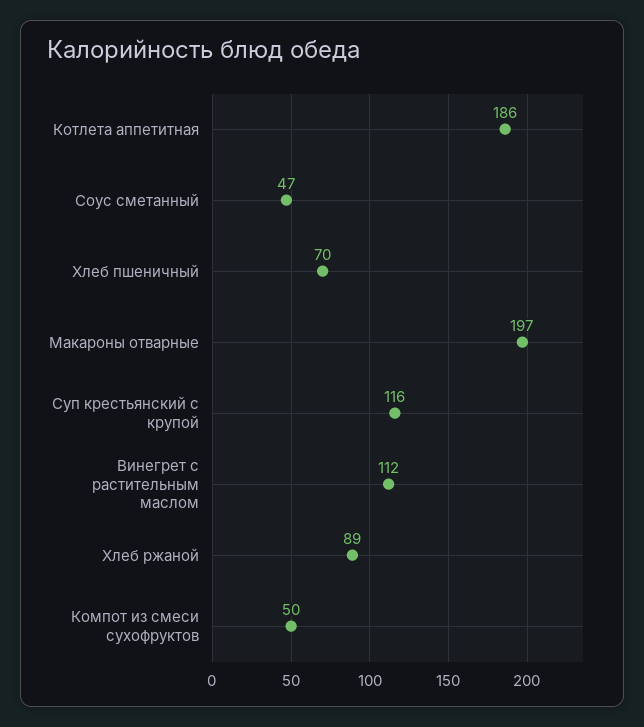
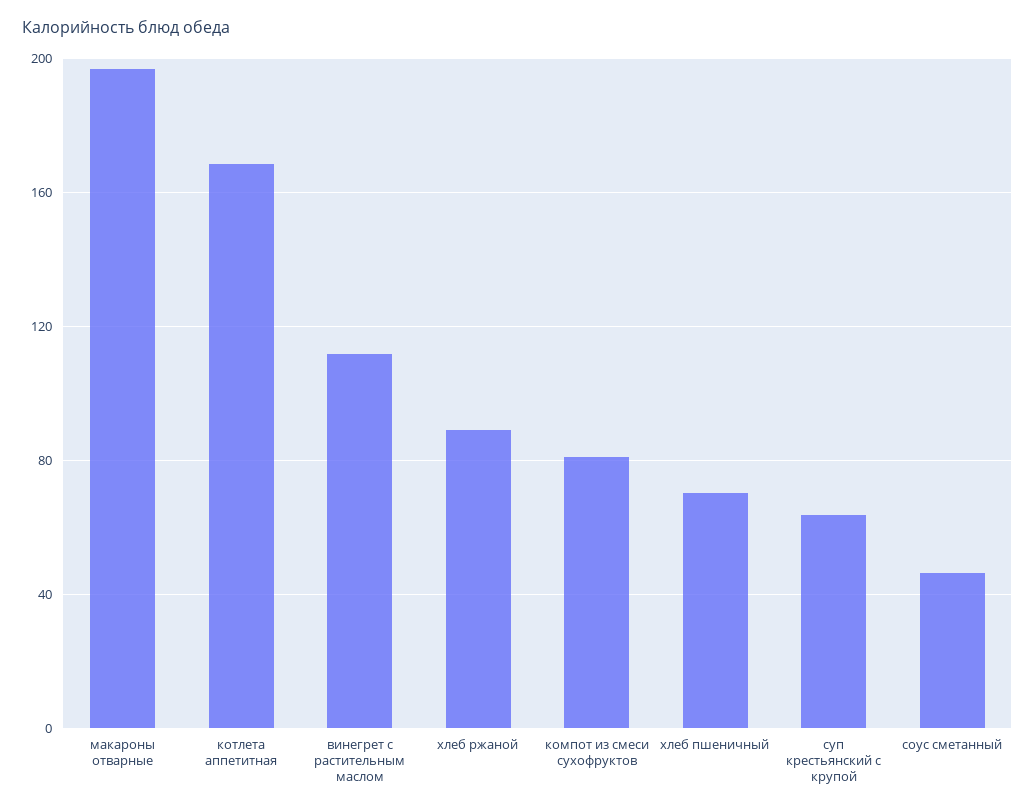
  {
-   "Котлета аппетитная": 186,
+   "Котлета аппетитная": 170,
    "Соус сметанный": 47,
    "Хлеб пшеничный": 70,
    "Макароны отварные": 197,
-   "Суп крестьянский с крупой": 116,
+   "Суп крестьянский с крупой": 65,
    "Винегрет с растительным маслом": 112,
    "Хлеб ржаной": 89,
-   "Компот из смеси сухофруктов": 50
+   "Компот из смеси сухофруктов": 80
  }

